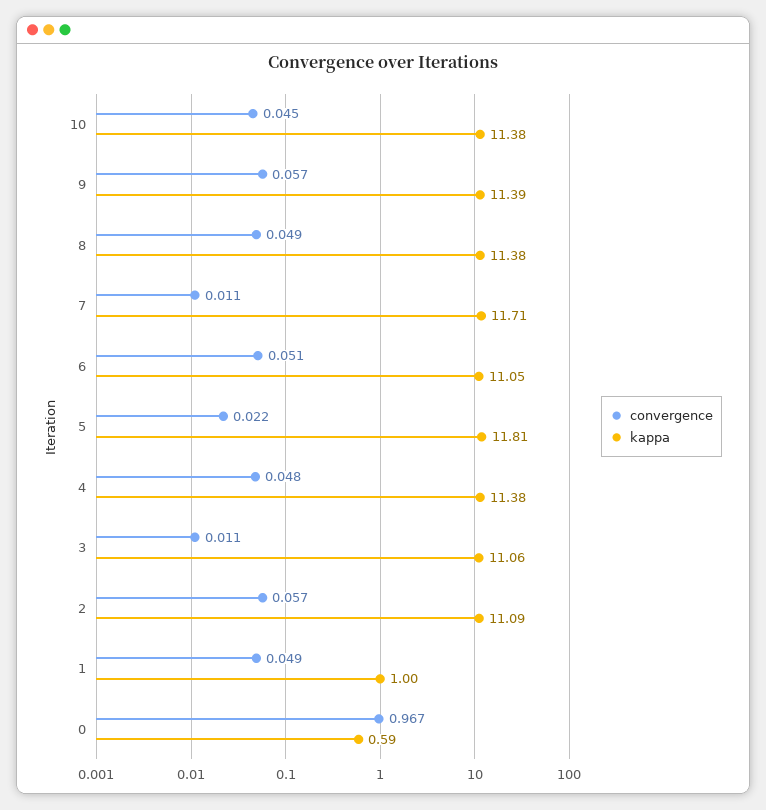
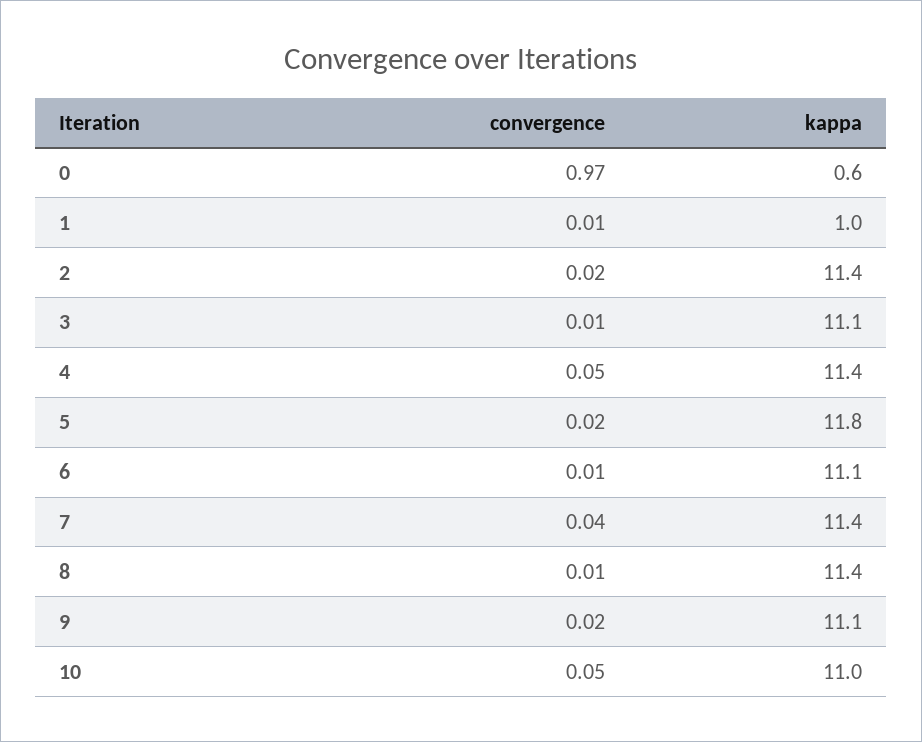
  {
    "convergence": {
      "10": 0.045,
-     "9": 0.057,
+     "9": 0.02,
-     "8": 0.049,
+     "8": 0.01,
-     "7": 0.011,
+     "7": 0.04,
-     "6": 0.051,
+     "6": 0.01,
      "5": 0.022,
      "4": 0.048,
      "3": 0.011,
-     "2": 0.057,
+     "2": 0.02,
-     "1": 0.049,
+     "1": 0.01,
      "0": 0.967
    },
    "kappa": {
-     "10": 11.38,
+     "10": 11,
-     "9": 11.39,
+     "9": 11.1,
      "8": 11.38,
-     "7": 11.71,
+     "7": 11.4,
      "6": 11.05,
      "5": 11.81,
      "4": 11.38,
      "3": 11.06,
-     "2": 11.09,
+     "2": 11.4,
      "1": 1,
      "0": 0.59
    }
  }

